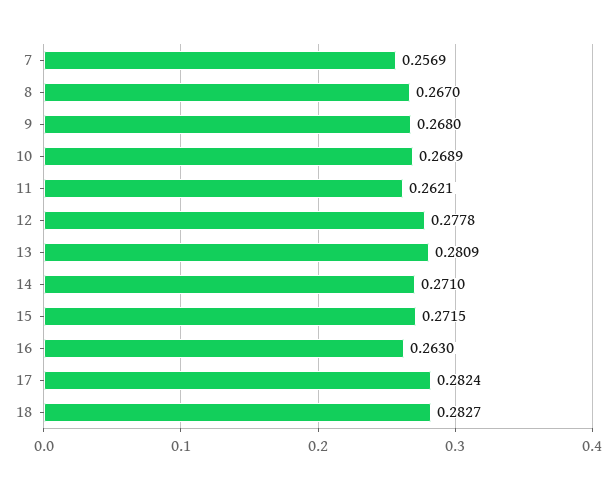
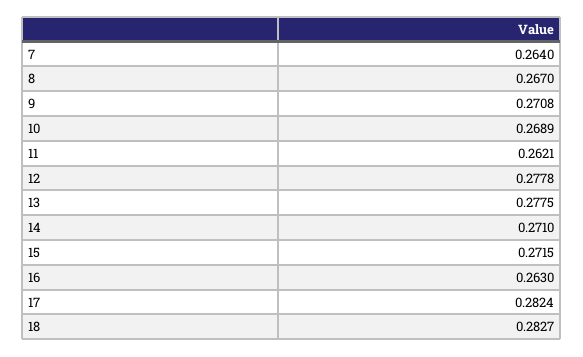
  {
-   "7": 0.2569,
+   "7": 0.264,
    "8": 0.267,
-   "9": 0.268,
+   "9": 0.2708,
    "10": 0.2689,
    "11": 0.2621,
    "12": 0.2778,
-   "13": 0.2809,
+   "13": 0.2775,
    "14": 0.271,
    "15": 0.2715,
    "16": 0.263,
    "17": 0.2824,
    "18": 0.2827
  }

